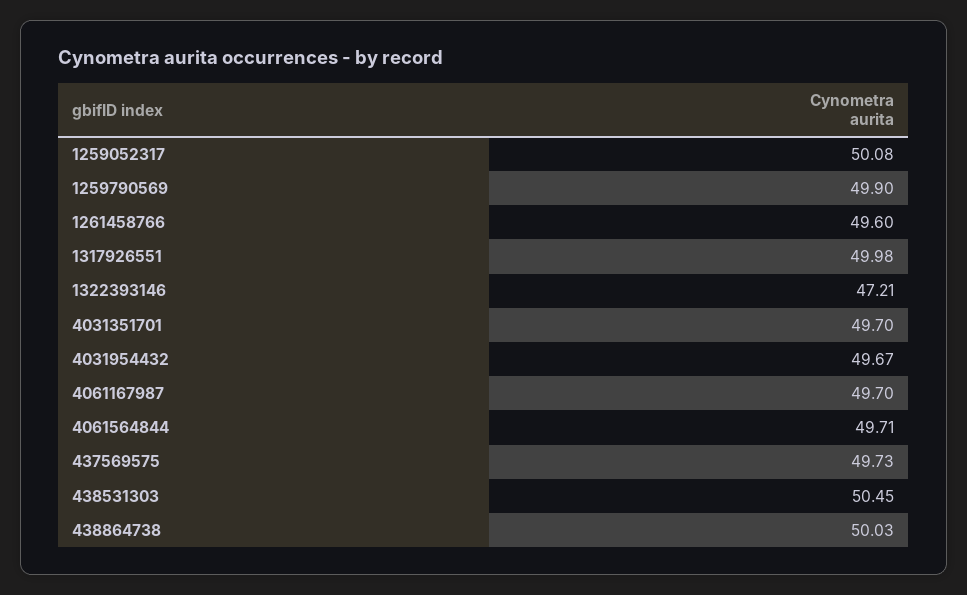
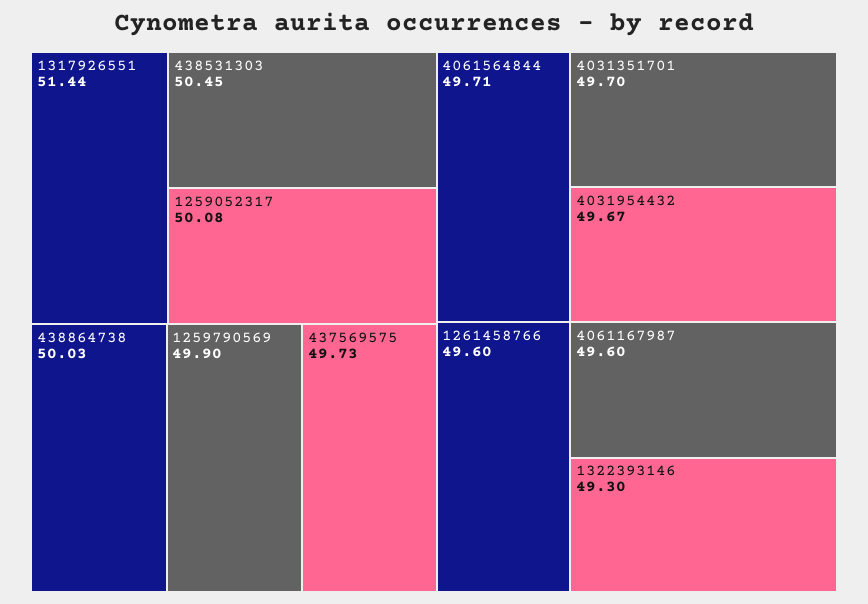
  {
    "1259052317": 50.08,
    "1259790569": 49.9,
    "1261458766": 49.6,
-   "1317926551": 49.98,
+   "1317926551": 51.44,
-   "1322393146": 47.21,
+   "1322393146": 49.3,
    "4031351701": 49.7,
    "4031954432": 49.67,
-   "4061167987": 49.7,
+   "4061167987": 49.6,
    "4061564844": 49.71,
    "437569575": 49.73,
    "438531303": 50.45,
    "438864738": 50.03
  }

